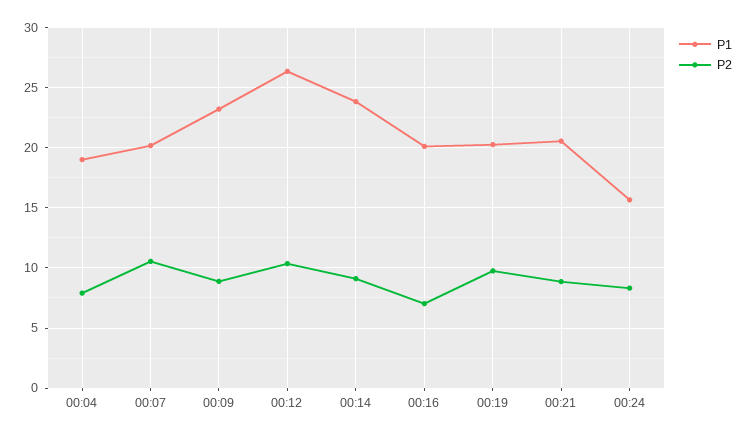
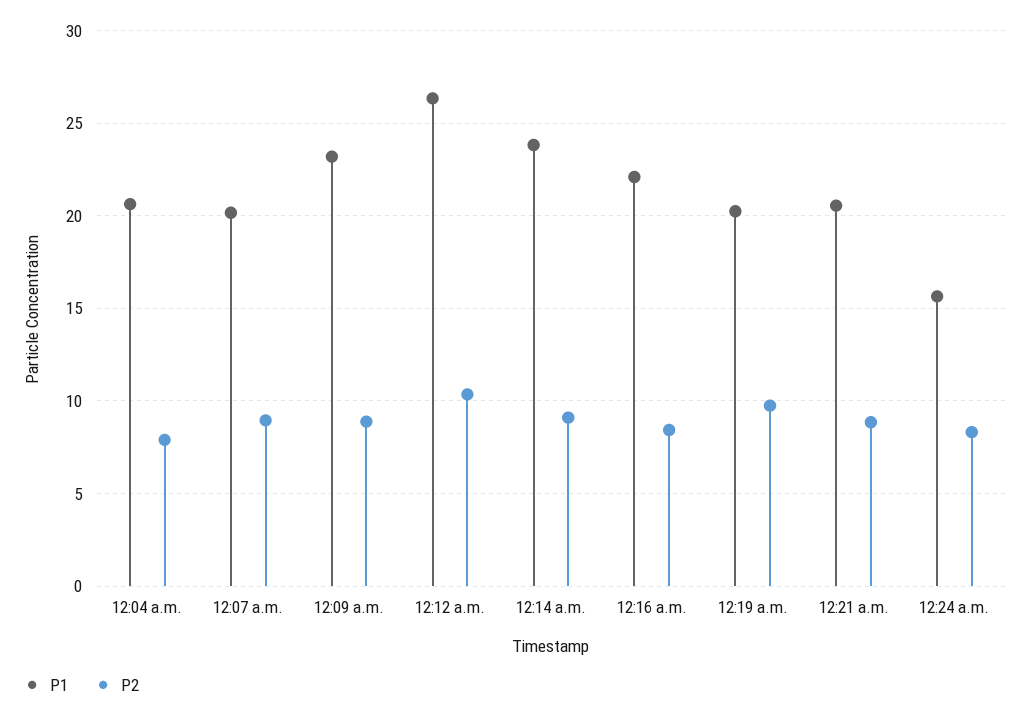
  {
    "P1": {
-     "00:04": 19,
+     "00:04": 20.5,
      "00:07": 20,
      "00:09": 23,
      "00:12": 26.5,
      "00:14": 24,
-     "00:16": 20,
+     "00:16": 22,
      "00:19": 20.5,
      "00:21": 20.5,
      "00:24": 15.5
    },
    "P2": {
      "00:04": 8,
-     "00:07": 10.5,
+     "00:07": 9,
      "00:09": 9,
      "00:12": 10.5,
      "00:14": 9,
-     "00:16": 7,
+     "00:16": 8.5,
      "00:19": 10,
      "00:21": 9,
      "00:24": 8.5
    }
  }

